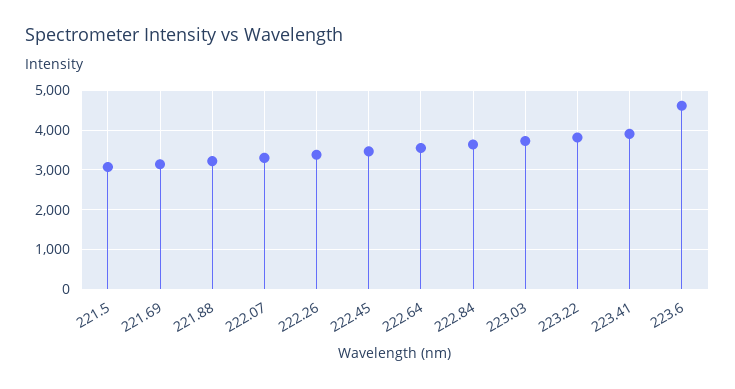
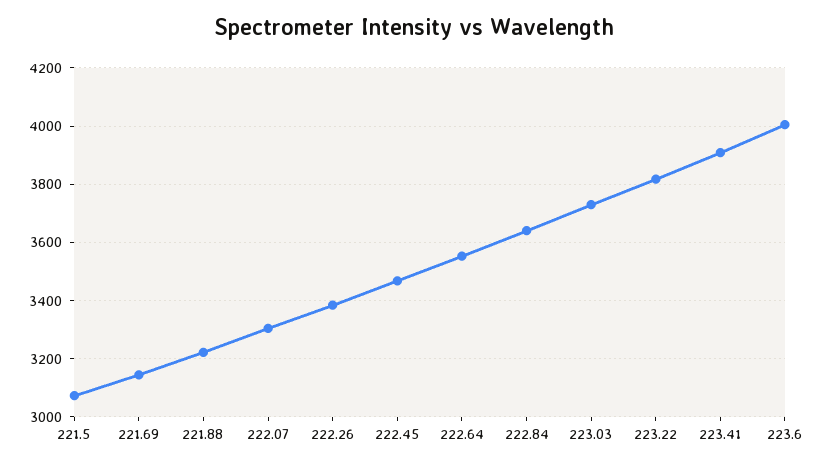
  {
    "221.5": 3075,
    "221.69": 3150,
    "221.88": 3225,
    "222.07": 3300,
    "222.26": 3375,
    "222.45": 3475,
    "222.64": 3550,
    "222.84": 3650,
    "223.03": 3725,
    "223.22": 3825,
    "223.41": 3900,
-   "223.6": 4600
+   "223.6": 4000
  }

